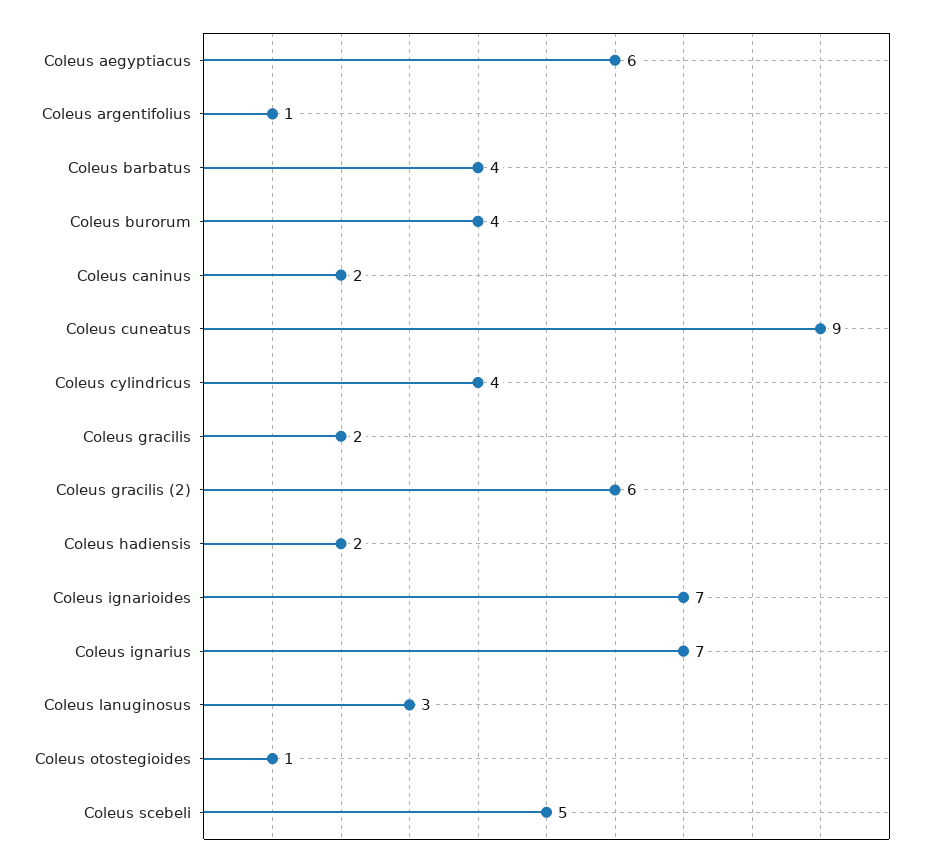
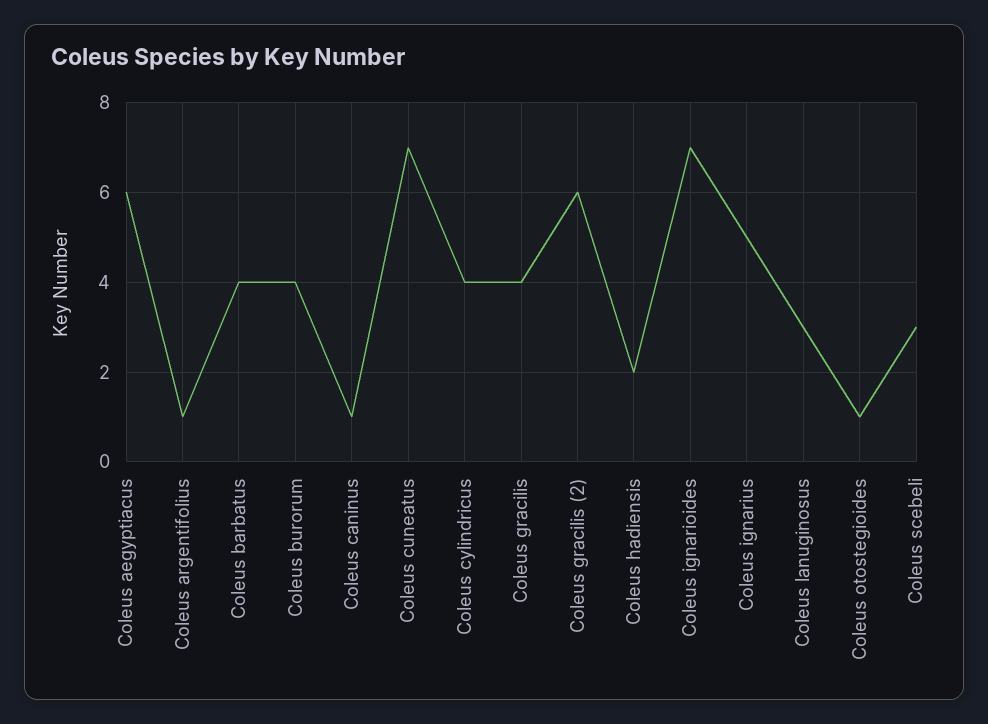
  {
    "Coleus aegyptiacus": 6,
    "Coleus argentifolius": 1,
    "Coleus barbatus": 4,
    "Coleus burorum": 4,
-   "Coleus caninus": 2,
+   "Coleus caninus": 1,
-   "Coleus cuneatus": 9,
+   "Coleus cuneatus": 7,
    "Coleus cylindricus": 4,
-   "Coleus gracilis": 2,
+   "Coleus gracilis": 4,
    "Coleus gracilis (2)": 6,
    "Coleus hadiensis": 2,
    "Coleus ignarioides": 7,
-   "Coleus ignarius": 7,
+   "Coleus ignarius": 5,
    "Coleus lanuginosus": 3,
    "Coleus otostegioides": 1,
-   "Coleus scebeli": 5
+   "Coleus scebeli": 3
  }

